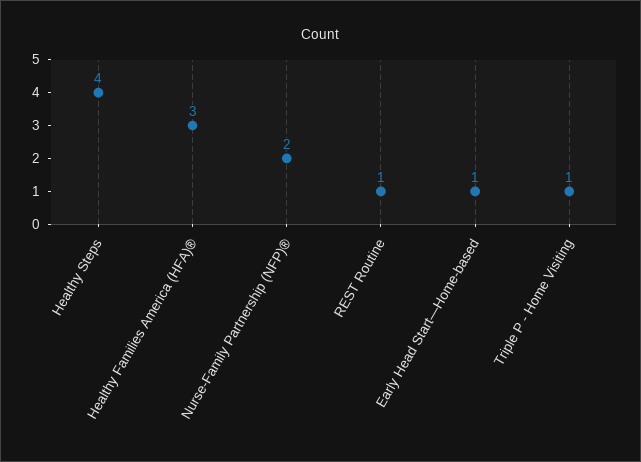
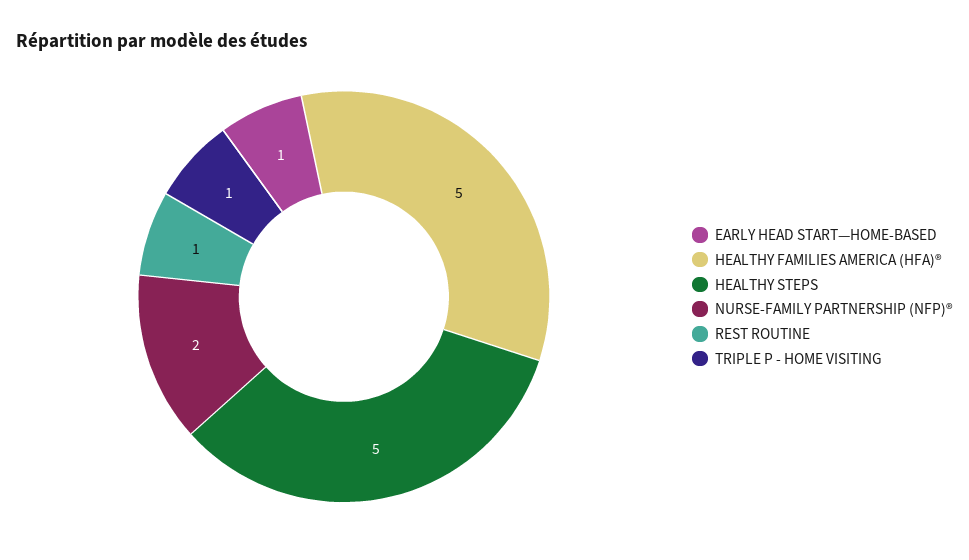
  {
-   "Healthy Steps": 4,
+   "Healthy Steps": 5,
-   "Healthy Families America (HFA)®": 3,
+   "Healthy Families America (HFA)®": 5,
    "Nurse-Family Partnership (NFP)®": 2,
    "REST Routine": 1,
    "Early Head Start—Home-based": 1,
    "Triple P - Home Visiting": 1
  }

